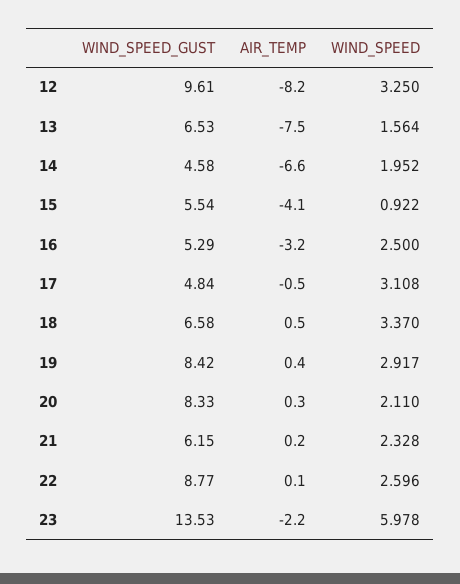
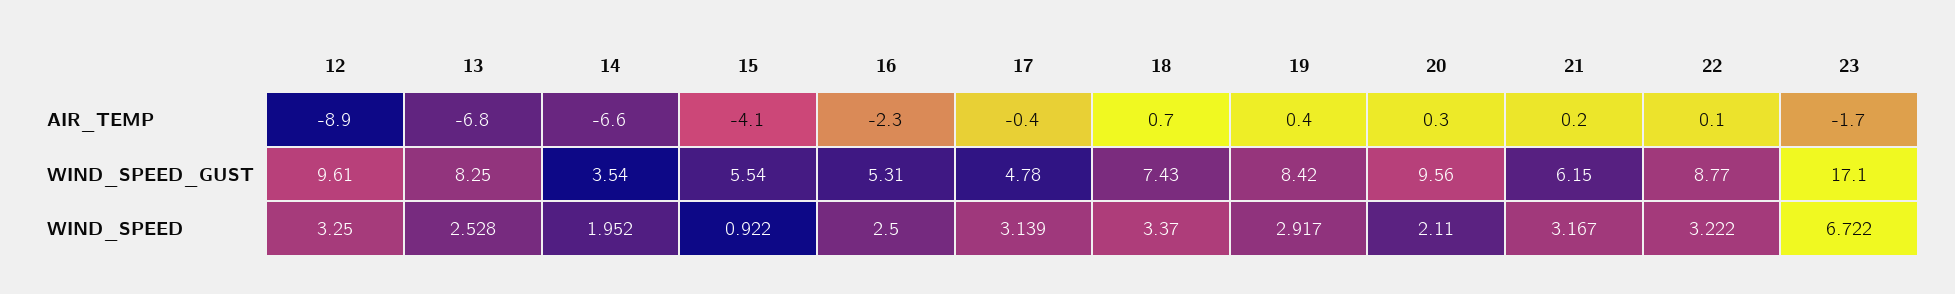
  {
    "WIND_SPEED_GUST": {
      "12": 9.61,
-     "13": 6.53,
+     "13": 8.25,
-     "14": 4.58,
+     "14": 3.54,
      "15": 5.54,
-     "16": 5.29,
+     "16": 5.31,
-     "17": 4.84,
+     "17": 4.78,
-     "18": 6.58,
+     "18": 7.43,
      "19": 8.42,
-     "20": 8.33,
+     "20": 9.56,
      "21": 6.15,
      "22": 8.77,
-     "23": 13.53
+     "23": 17.1
    },
    "AIR_TEMP": {
-     "12": -8.2,
+     "12": -8.9,
-     "13": -7.5,
+     "13": -6.8,
      "14": -6.6,
      "15": -4.1,
-     "16": -3.2,
+     "16": -2.3,
-     "17": -0.5,
+     "17": -0.4,
-     "18": 0.5,
+     "18": 0.7,
      "19": 0.4,
      "20": 0.3,
      "21": 0.2,
      "22": 0.1,
-     "23": -2.2
+     "23": -1.7
    },
    "WIND_SPEED": {
      "12": 3.25,
-     "13": 1.564,
+     "13": 2.528,
      "14": 1.952,
      "15": 0.922,
      "16": 2.5,
-     "17": 3.108,
+     "17": 3.139,
      "18": 3.37,
      "19": 2.917,
      "20": 2.11,
-     "21": 2.328,
+     "21": 3.167,
-     "22": 2.596,
+     "22": 3.222,
-     "23": 5.978
+     "23": 6.722
    }
  }

